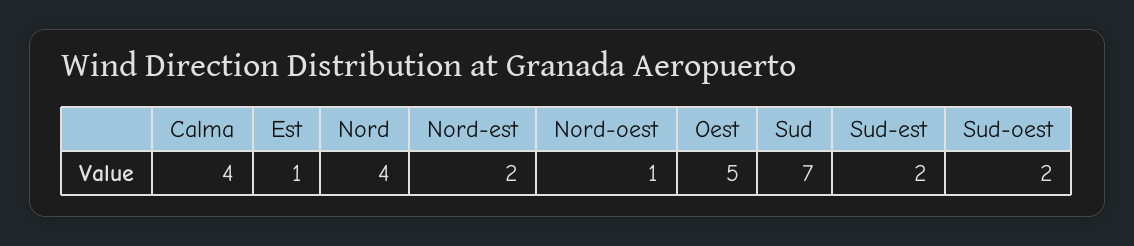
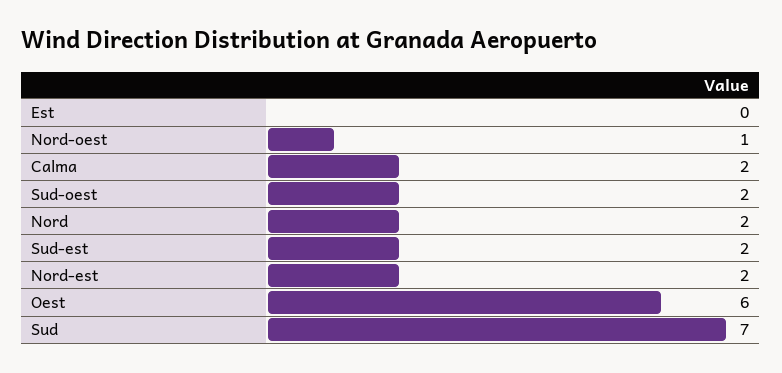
  {
-   "Calma": 4,
+   "Calma": 2,
-   "Est": 1,
+   "Est": 0,
-   "Nord": 4,
+   "Nord": 2,
    "Nord-est": 2,
    "Nord-oest": 1,
-   "Oest": 5,
+   "Oest": 6,
    "Sud": 7,
    "Sud-est": 2,
    "Sud-oest": 2
  }

